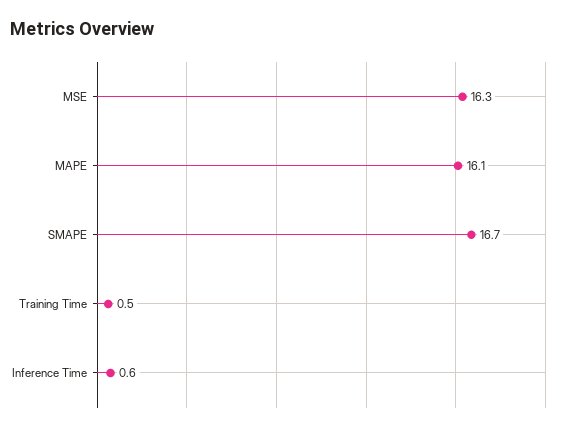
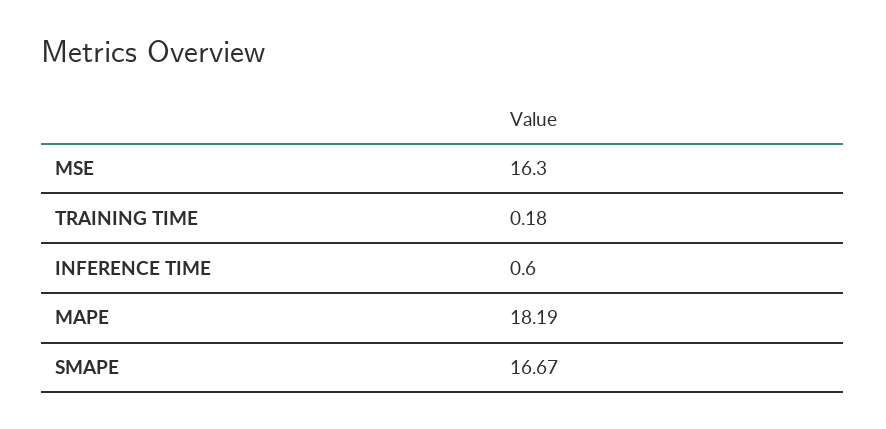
  {
    "MSE": 16.3,
-   "MAPE": 16.1,
+   "MAPE": 18.19,
    "SMAPE": 16.67,
-   "Training Time": 0.5,
+   "Training Time": 0.18,
    "Inference Time": 0.6
  }

